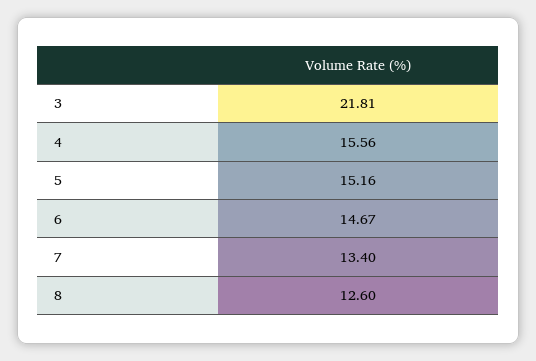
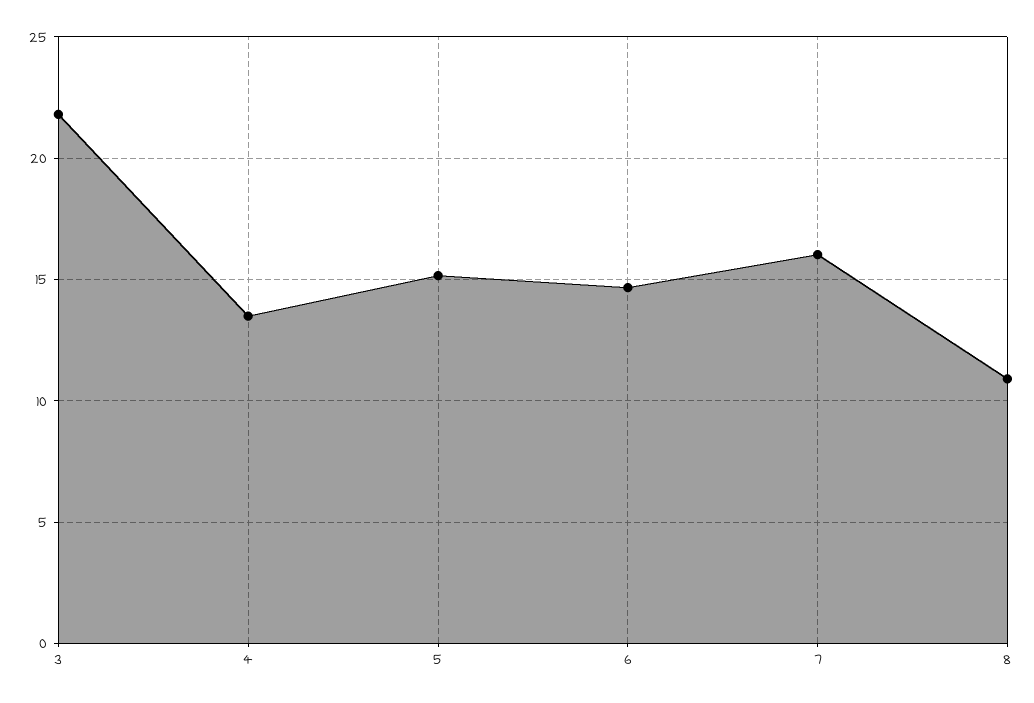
  {
    "3": 21.81,
-   "4": 15.56,
+   "4": 13.5,
    "5": 15.16,
    "6": 14.67,
-   "7": 13.4,
+   "7": 16,
-   "8": 12.6
+   "8": 11
  }

